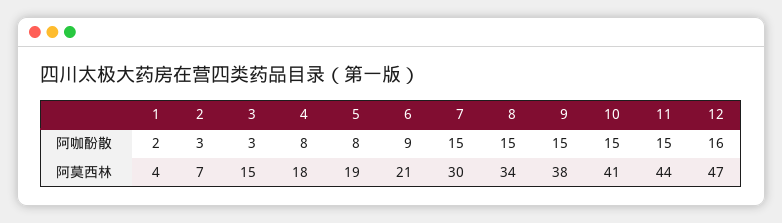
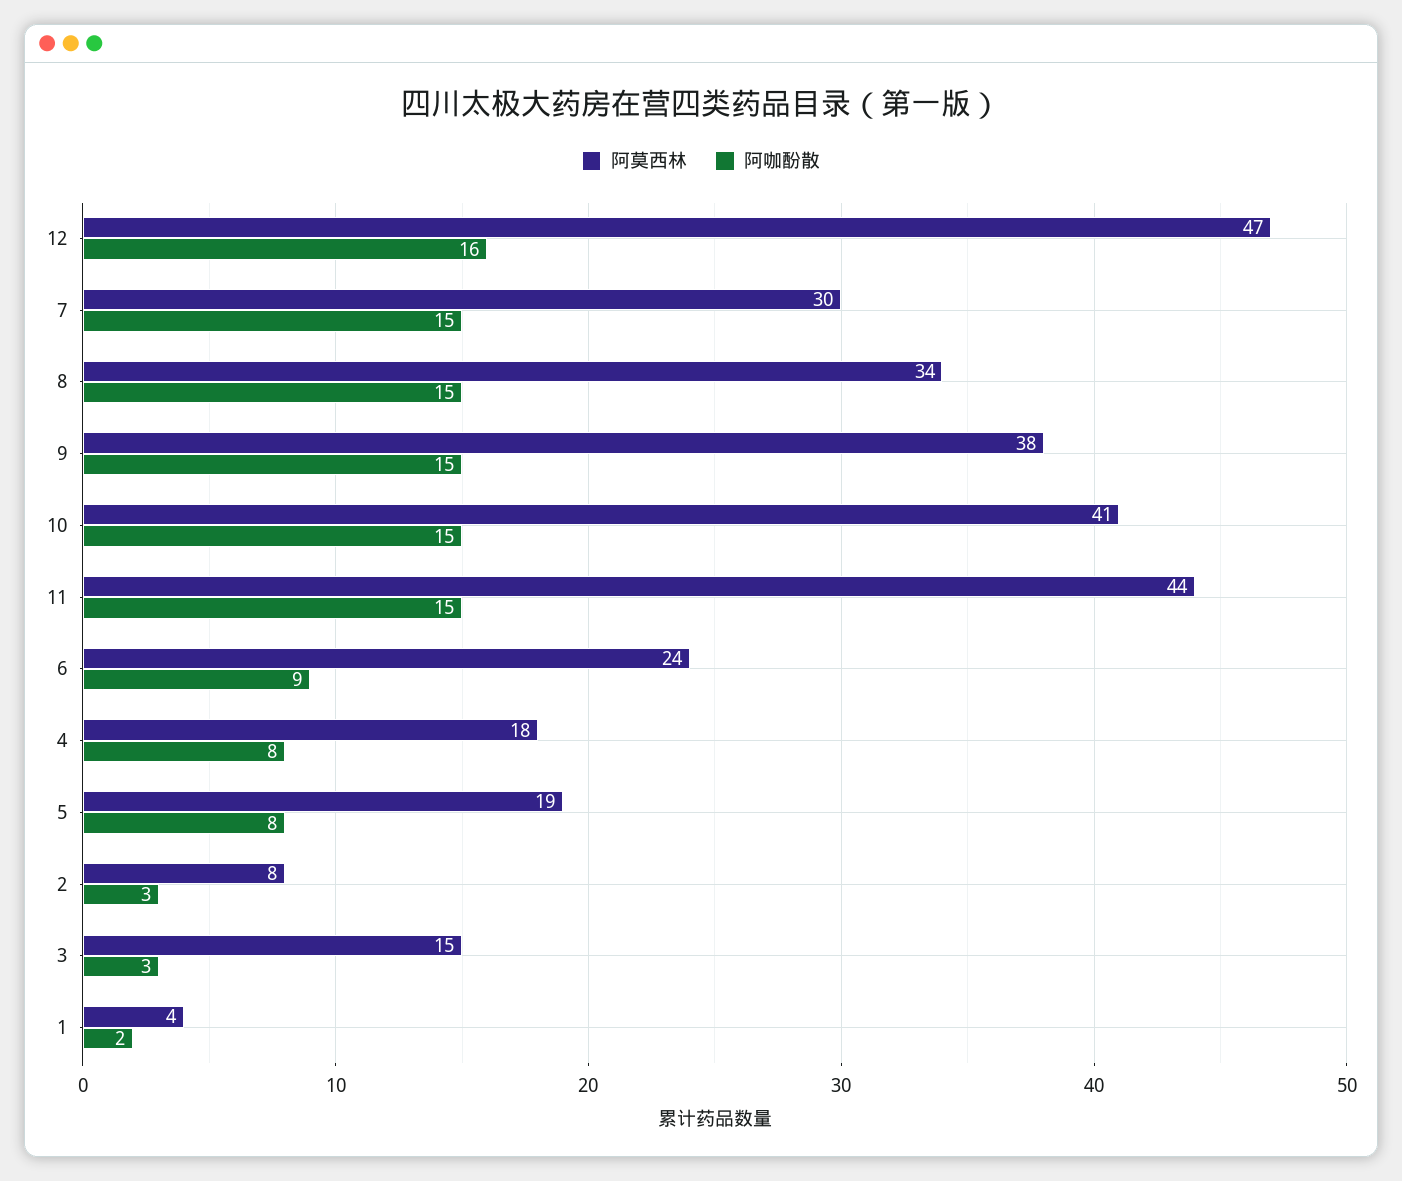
  {
    "阿咖酚散": {
      "1": 2,
      "2": 3,
      "3": 3,
      "4": 8,
      "5": 8,
      "6": 9,
      "7": 15,
      "8": 15,
      "9": 15,
      "10": 15,
      "11": 15,
      "12": 16
    },
    "阿莫西林": {
      "1": 4,
-     "2": 7,
+     "2": 8,
      "3": 15,
      "4": 18,
      "5": 19,
-     "6": 21,
+     "6": 24,
      "7": 30,
      "8": 34,
      "9": 38,
      "10": 41,
      "11": 44,
      "12": 47
    }
  }

